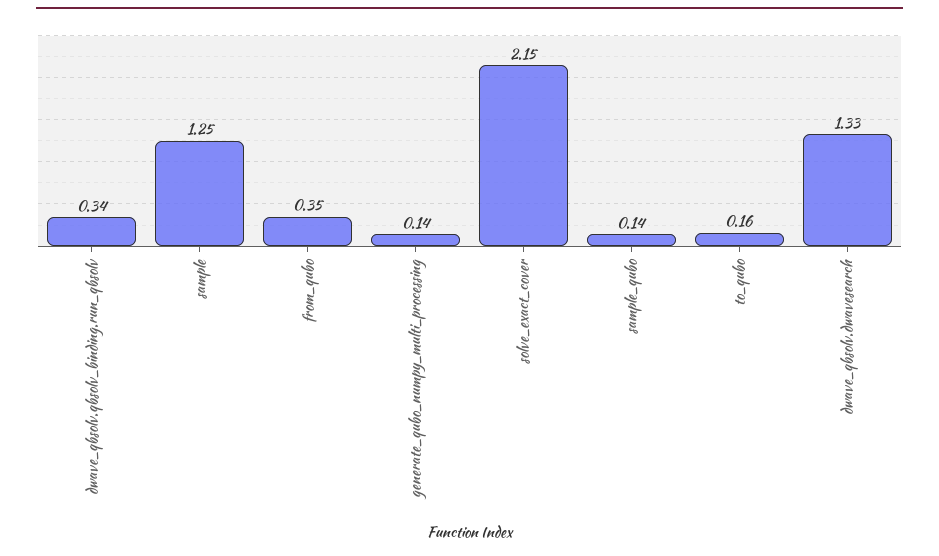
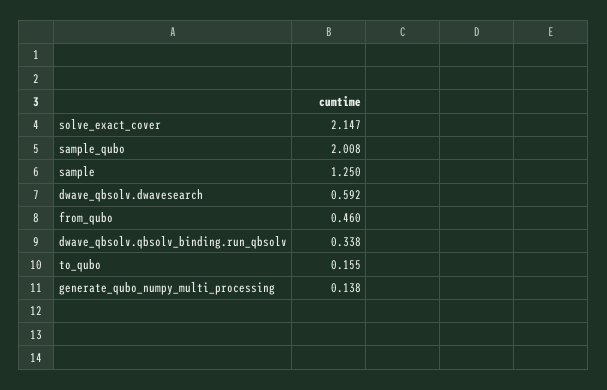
  {
    "dwave_qbsolv.qbsolv_binding.run_qbsolv": 0.338,
    "sample": 1.25,
-   "from_qubo": 0.35,
+   "from_qubo": 0.46,
    "generate_qubo_numpy_multi_processing": 0.138,
    "solve_exact_cover": 2.147,
-   "sample_qubo": 0.14,
+   "sample_qubo": 2.008,
    "to_qubo": 0.155,
-   "dwave_qbsolv.dwavesearch": 1.33
+   "dwave_qbsolv.dwavesearch": 0.592
  }

